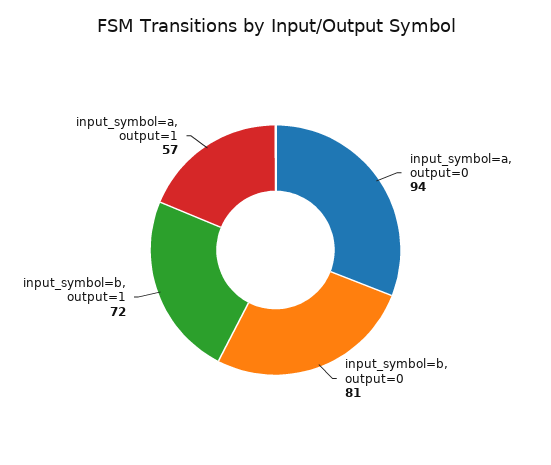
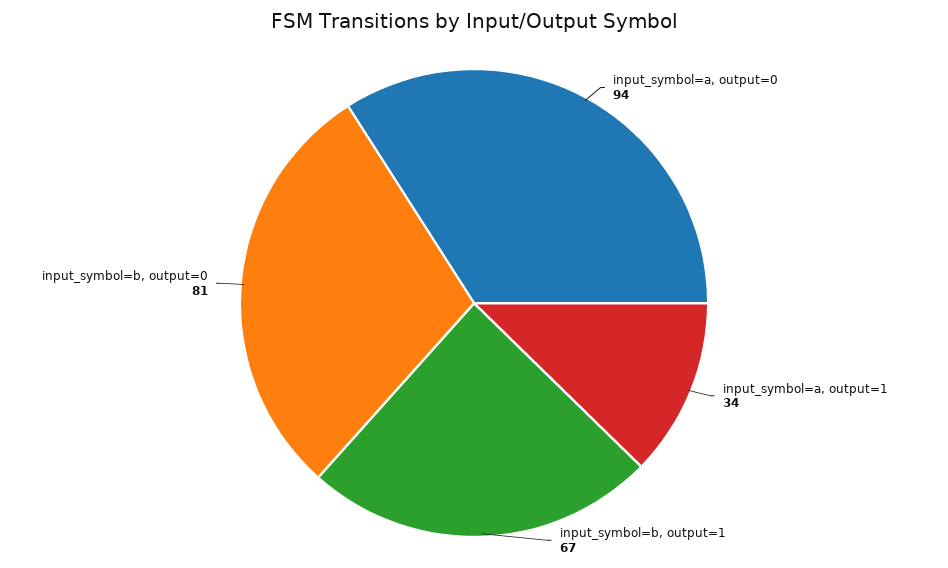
  {
    "input_symbol=a, output=0": 94,
    "input_symbol=b, output=0": 81,
-   "input_symbol=b, output=1": 72,
+   "input_symbol=b, output=1": 67,
-   "input_symbol=a, output=1": 57
+   "input_symbol=a, output=1": 34
  }

